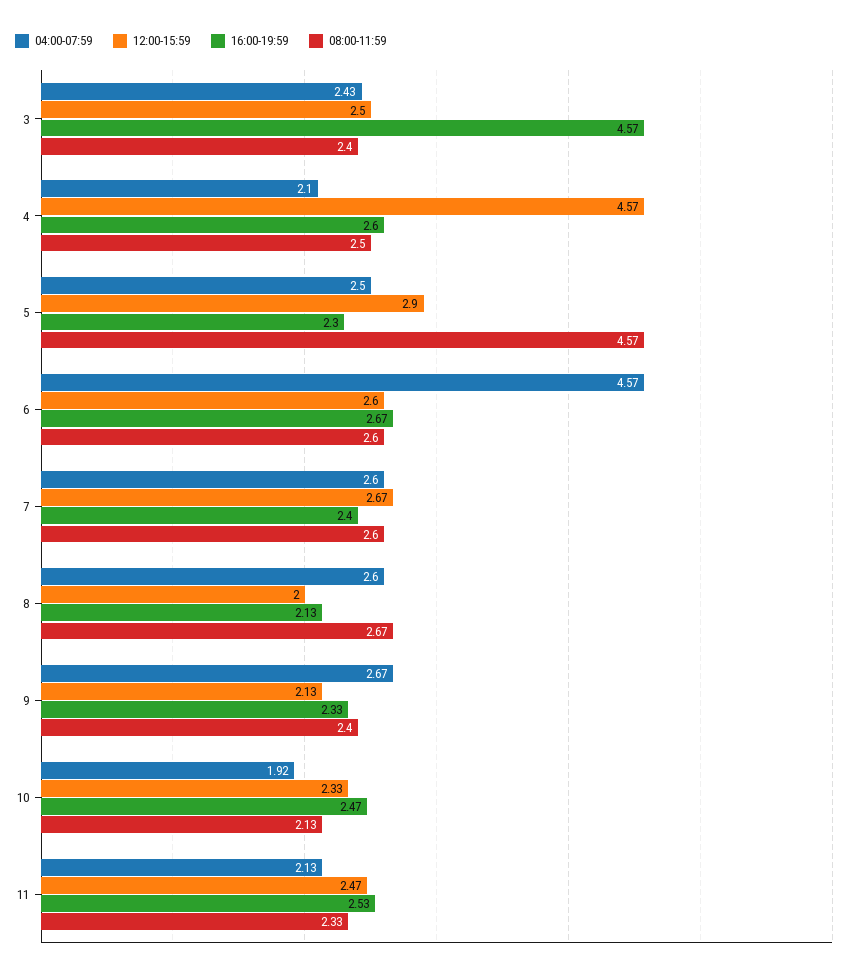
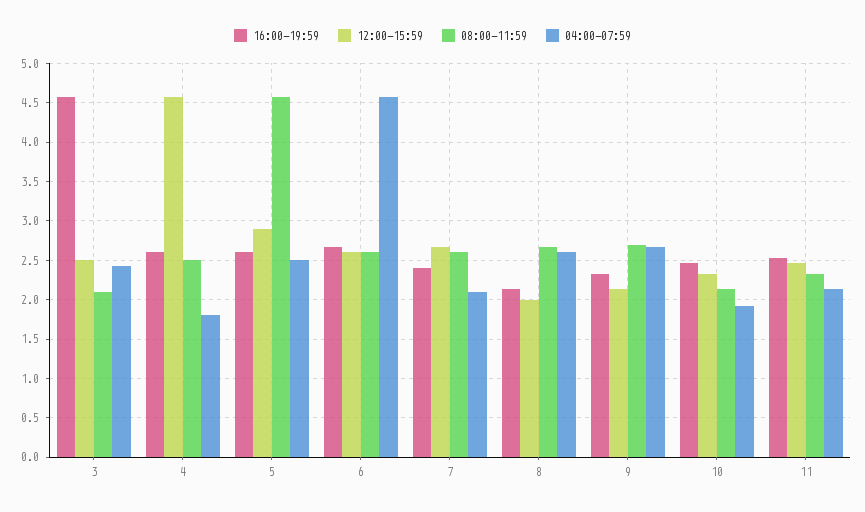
  {
    "04:00-07:59": {
      "3": 2.43,
-     "4": 2.1,
+     "4": 1.8,
      "5": 2.5,
      "6": 4.57,
-     "7": 2.6,
+     "7": 2.1,
      "8": 2.6,
      "9": 2.67,
      "10": 1.92,
      "11": 2.13
    },
    "12:00-15:59": {
      "3": 2.5,
      "4": 4.57,
      "5": 2.9,
      "6": 2.6,
      "7": 2.67,
      "8": 2,
      "9": 2.13,
      "10": 2.33,
      "11": 2.47
    },
    "16:00-19:59": {
      "3": 4.57,
      "4": 2.6,
-     "5": 2.3,
+     "5": 2.6,
      "6": 2.67,
      "7": 2.4,
      "8": 2.13,
      "9": 2.33,
      "10": 2.47,
      "11": 2.53
    },
    "08:00-11:59": {
-     "3": 2.4,
+     "3": 2.1,
      "4": 2.5,
      "5": 4.57,
      "6": 2.6,
      "7": 2.6,
      "8": 2.67,
-     "9": 2.4,
+     "9": 2.7,
      "10": 2.13,
      "11": 2.33
    }
  }

